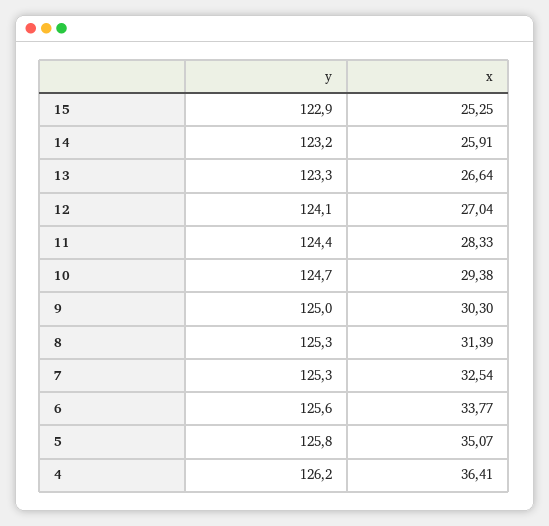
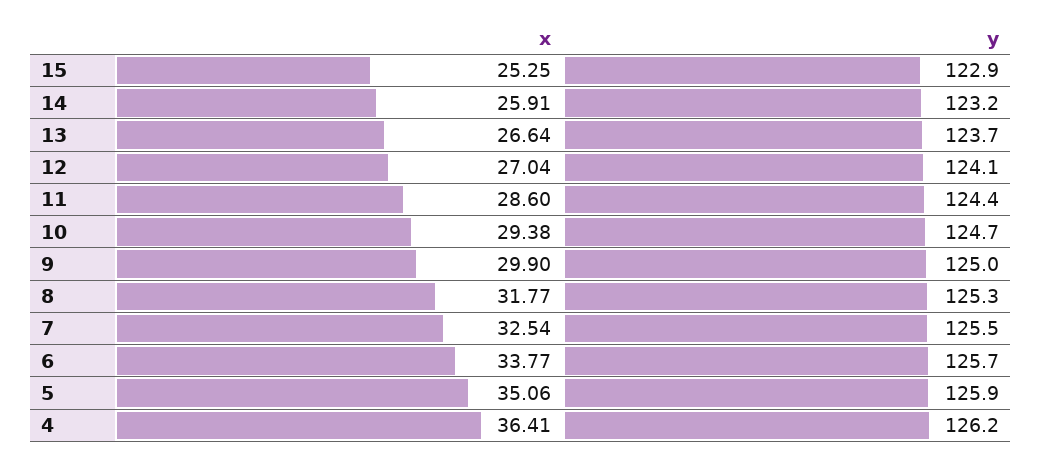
  {
    "y": {
      "15": 122.9,
      "14": 123.2,
-     "13": 123.3,
+     "13": 123.7,
      "12": 124.1,
      "11": 124.4,
      "10": 124.7,
      "9": 125,
      "8": 125.3,
-     "7": 125.3,
+     "7": 125.5,
-     "6": 125.6,
+     "6": 125.7,
-     "5": 125.8,
+     "5": 125.9,
      "4": 126.2
    },
    "x": {
      "15": 25.25,
      "14": 25.91,
      "13": 26.64,
      "12": 27.04,
-     "11": 28.33,
+     "11": 28.6,
      "10": 29.38,
-     "9": 30.3,
+     "9": 29.9,
-     "8": 31.39,
+     "8": 31.77,
      "7": 32.54,
      "6": 33.77,
-     "5": 35.07,
+     "5": 35.06,
      "4": 36.41
    }
  }

